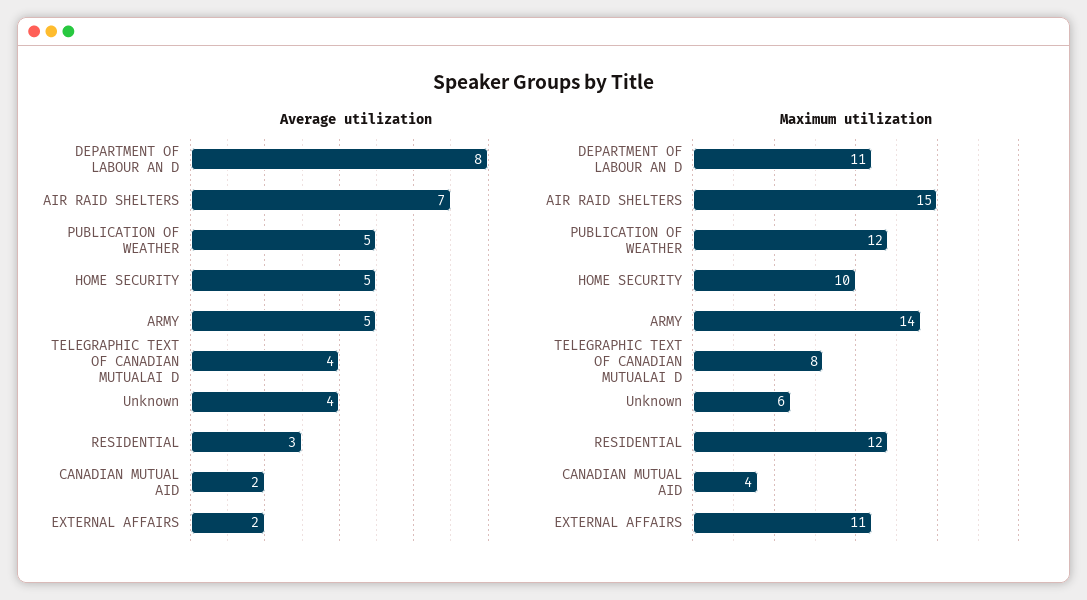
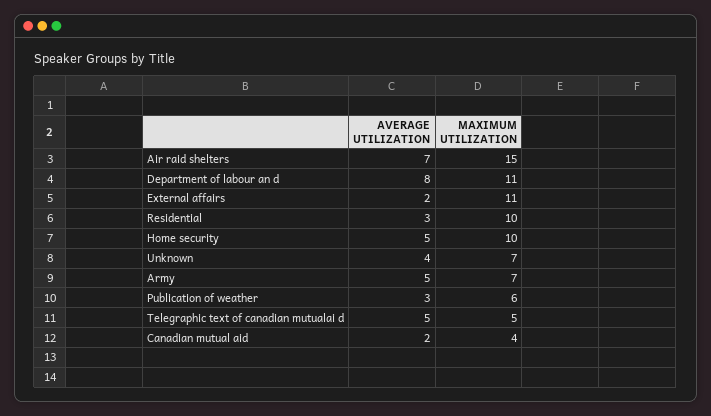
  {
    "Average utilization": {
      "DEPARTMENT OF LABOUR AN D": 8,
      "AIR RAID SHELTERS": 7,
-     "PUBLICATION OF WEATHER": 5,
+     "PUBLICATION OF WEATHER": 3,
      "HOME SECURITY": 5,
      "ARMY": 5,
-     "TELEGRAPHIC TEXT OF CANADIAN MUTUALAI D": 4,
+     "TELEGRAPHIC TEXT OF CANADIAN MUTUALAI D": 5,
      "Unknown": 4,
      "RESIDENTIAL": 3,
      "CANADIAN MUTUAL AID": 2,
      "EXTERNAL AFFAIRS": 2
    },
    "Maximum utilization": {
      "DEPARTMENT OF LABOUR AN D": 11,
      "AIR RAID SHELTERS": 15,
-     "PUBLICATION OF WEATHER": 12,
+     "PUBLICATION OF WEATHER": 6,
      "HOME SECURITY": 10,
-     "ARMY": 14,
+     "ARMY": 7,
-     "TELEGRAPHIC TEXT OF CANADIAN MUTUALAI D": 8,
+     "TELEGRAPHIC TEXT OF CANADIAN MUTUALAI D": 5,
-     "Unknown": 6,
+     "Unknown": 7,
-     "RESIDENTIAL": 12,
+     "RESIDENTIAL": 10,
      "CANADIAN MUTUAL AID": 4,
      "EXTERNAL AFFAIRS": 11
    }
  }

